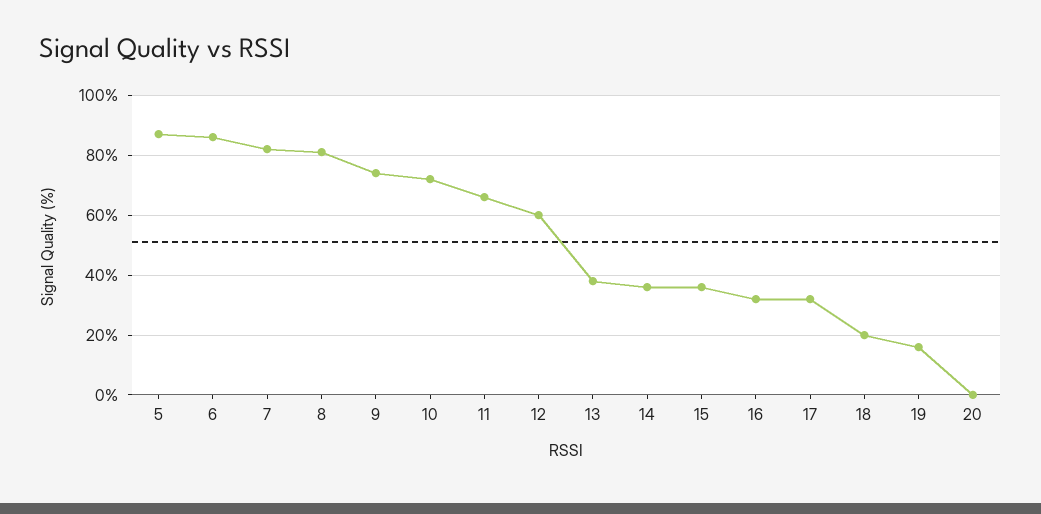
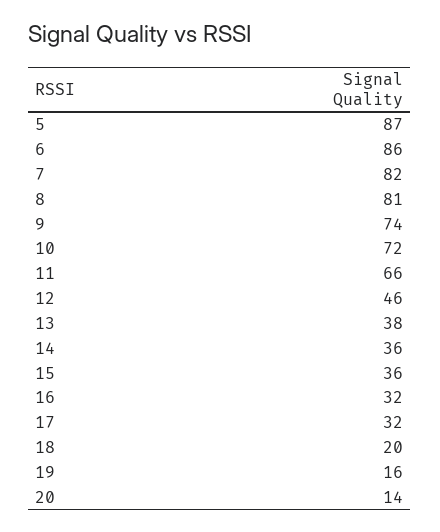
  {
    "5": 87,
    "6": 86,
    "7": 82,
    "8": 81,
    "9": 74,
    "10": 72,
    "11": 66,
-   "12": 60,
+   "12": 46,
    "13": 38,
    "14": 36,
    "15": 36,
    "16": 32,
    "17": 32,
    "18": 20,
    "19": 16,
-   "20": 0
+   "20": 14
  }

